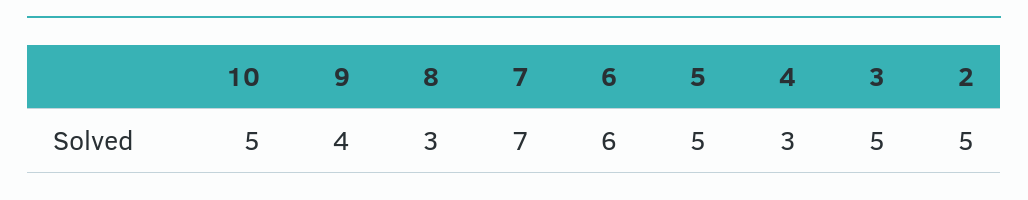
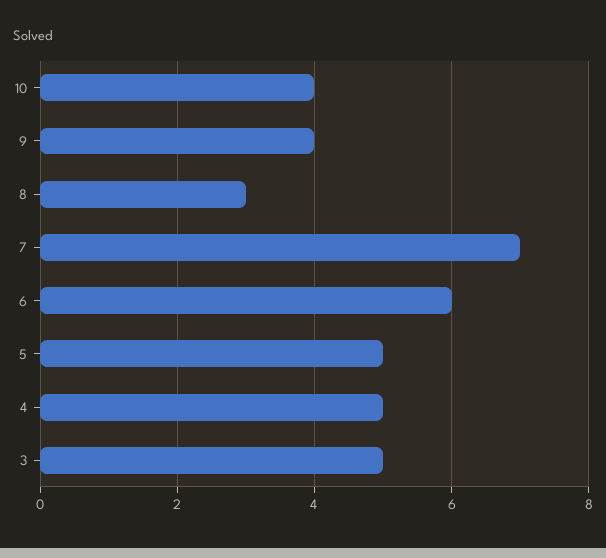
  {
-   "10": 5,
+   "10": 4,
    "9": 4,
    "8": 3,
    "7": 7,
    "6": 6,
    "5": 5,
-   "4": 3,
+   "4": 5,
-   "3": 5,
+   "3": 5
-   "2": 5
  }

